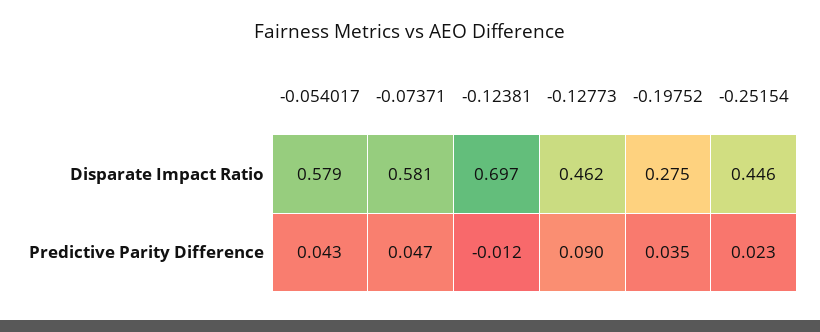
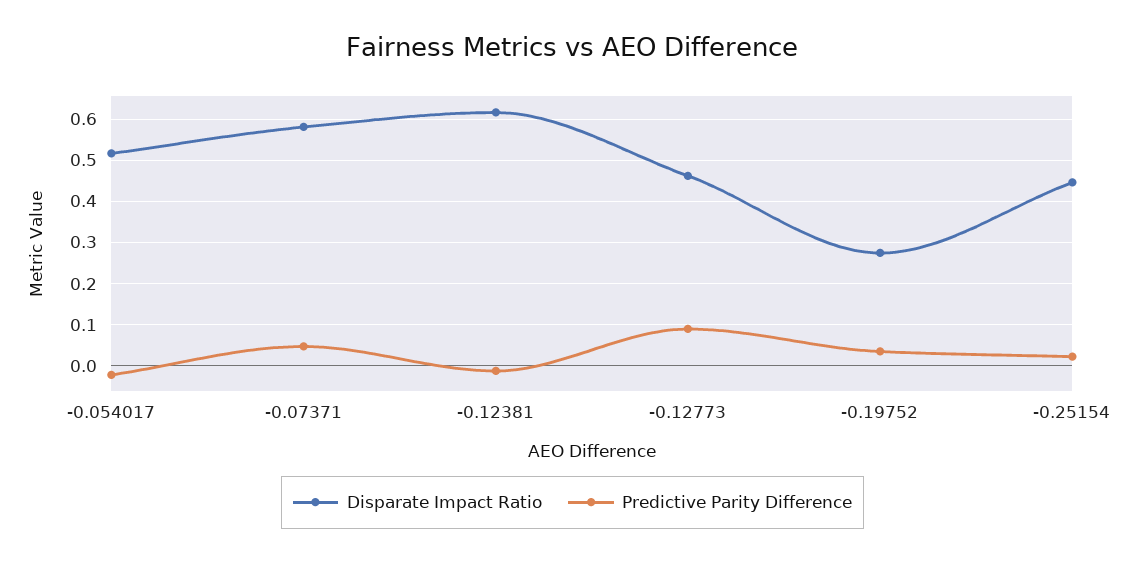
  {
    "Disparate Impact Ratio": {
-     "-0.054017": 0.579,
+     "-0.054017": 0.52,
      "-0.07371": 0.581,
-     "-0.12381": 0.697,
+     "-0.12381": 0.62,
      "-0.12773": 0.462,
      "-0.19752": 0.275,
      "-0.25154": 0.446
    },
    "Predictive Parity Difference": {
-     "-0.054017": 0.043,
+     "-0.054017": -0.02,
      "-0.07371": 0.047,
      "-0.12381": -0.012,
      "-0.12773": 0.09,
      "-0.19752": 0.035,
      "-0.25154": 0.023
    }
  }

